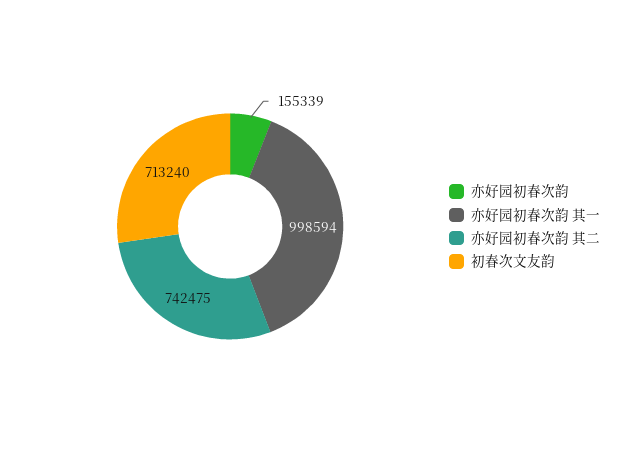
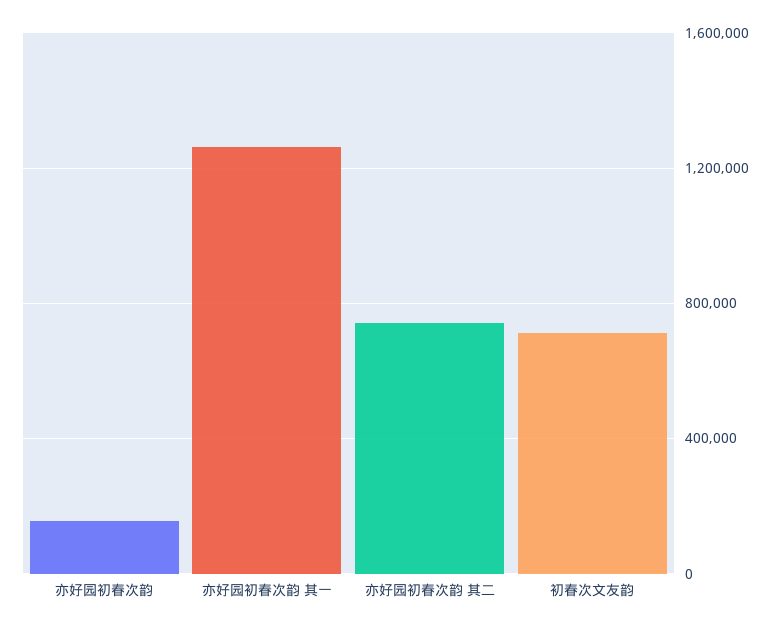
  {
    "亦好园初春次韵": 155339,
-   "亦好园初春次韵 其一": 998594,
+   "亦好园初春次韵 其一": 1250000,
    "亦好园初春次韵 其二": 742475,
    "初春次文友韵": 713240
  }

